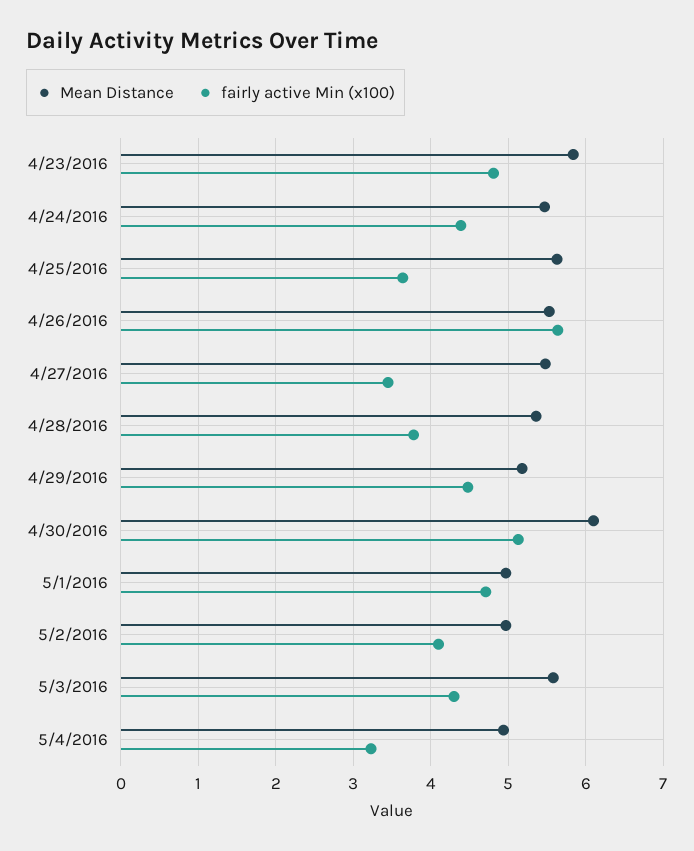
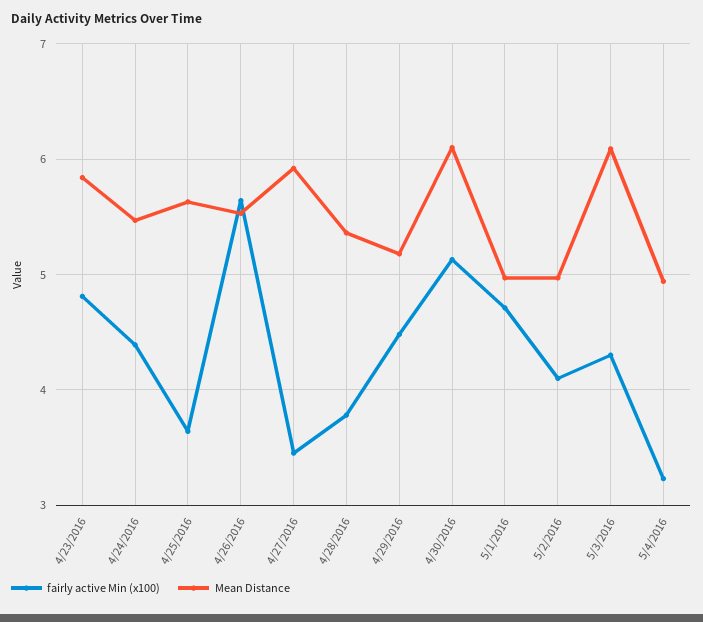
  {
    "Mean Distance": {
      "4/23/2016": 5.8,
      "4/24/2016": 5.5,
      "4/25/2016": 5.6,
      "4/26/2016": 5.5,
-     "4/27/2016": 5.5,
+     "4/27/2016": 5.9,
      "4/28/2016": 5.4,
      "4/29/2016": 5.2,
      "4/30/2016": 6.1,
      "5/1/2016": 5,
      "5/2/2016": 5,
-     "5/3/2016": 5.6,
+     "5/3/2016": 6.1,
      "5/4/2016": 4.9
    },
    "fairly active Min (x100)": {
      "4/23/2016": 4.8,
      "4/24/2016": 4.4,
      "4/25/2016": 3.6,
      "4/26/2016": 5.6,
      "4/27/2016": 3.5,
      "4/28/2016": 3.8,
      "4/29/2016": 4.5,
      "4/30/2016": 5.1,
      "5/1/2016": 4.7,
      "5/2/2016": 4.1,
      "5/3/2016": 4.3,
      "5/4/2016": 3.2
    }
  }

